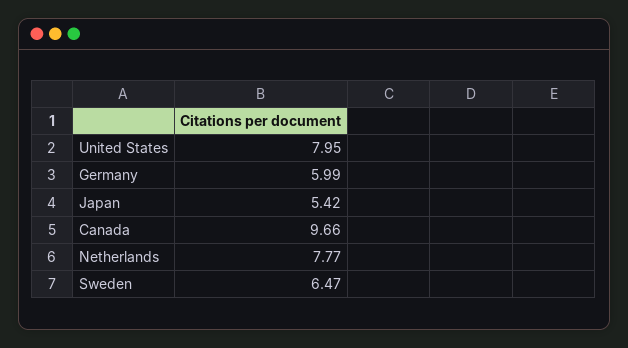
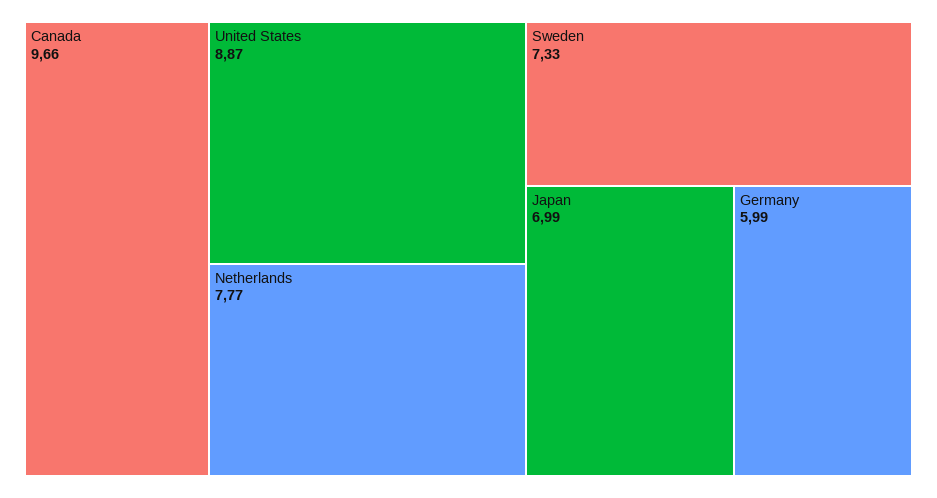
  {
-   "United States": 7.95,
+   "United States": 8.87,
    "Germany": 5.99,
-   "Japan": 5.42,
+   "Japan": 6.99,
    "Canada": 9.66,
    "Netherlands": 7.77,
-   "Sweden": 6.47
+   "Sweden": 7.33
  }

